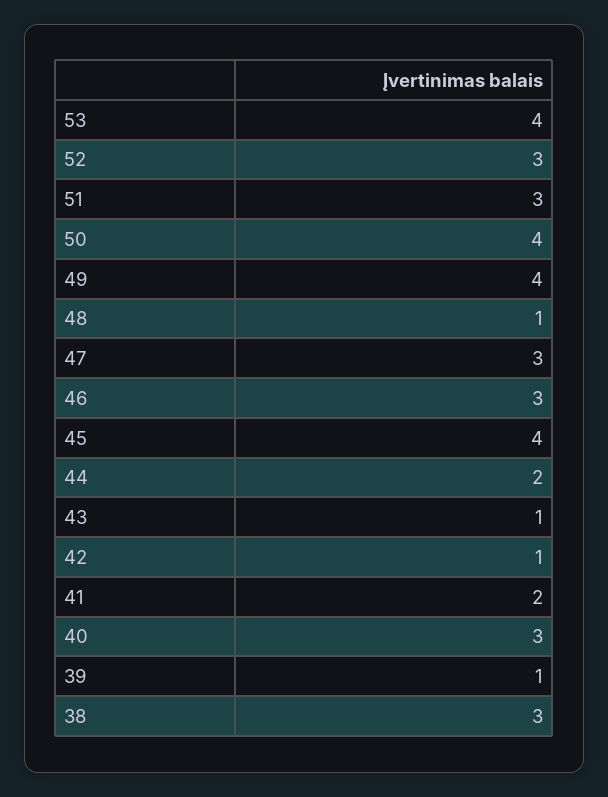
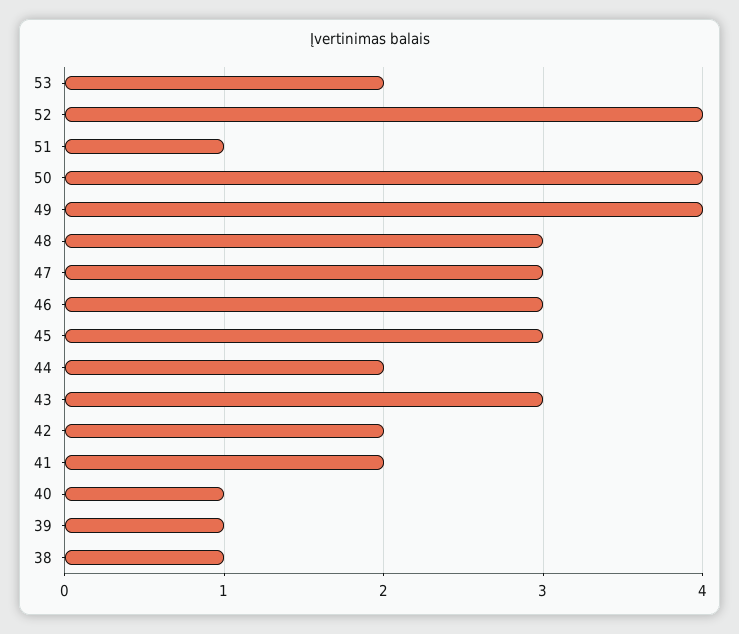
  {
-   "53": 4,
+   "53": 2,
-   "52": 3,
+   "52": 4,
-   "51": 3,
+   "51": 1,
    "50": 4,
    "49": 4,
-   "48": 1,
+   "48": 3,
    "47": 3,
    "46": 3,
-   "45": 4,
+   "45": 3,
    "44": 2,
-   "43": 1,
+   "43": 3,
-   "42": 1,
+   "42": 2,
    "41": 2,
-   "40": 3,
+   "40": 1,
    "39": 1,
-   "38": 3
+   "38": 1
  }

